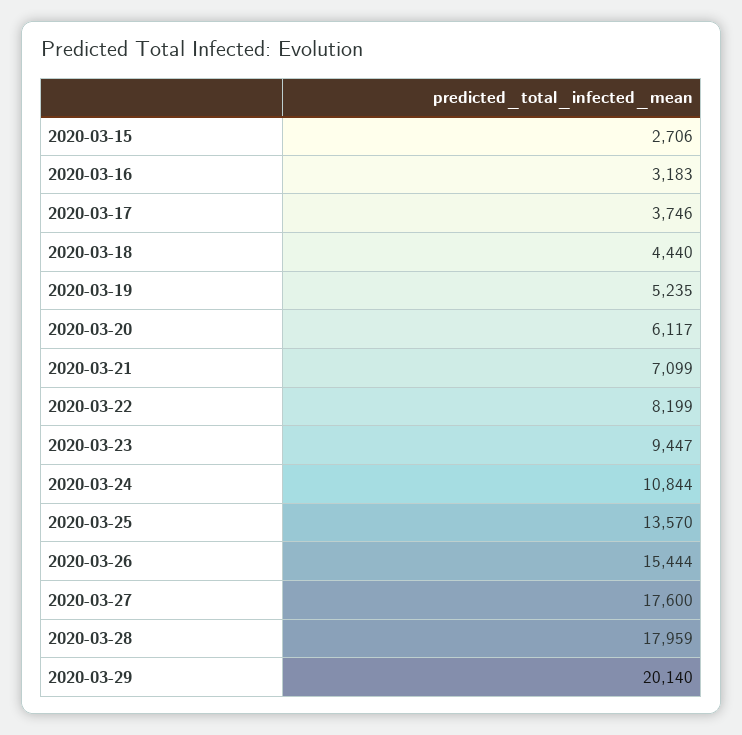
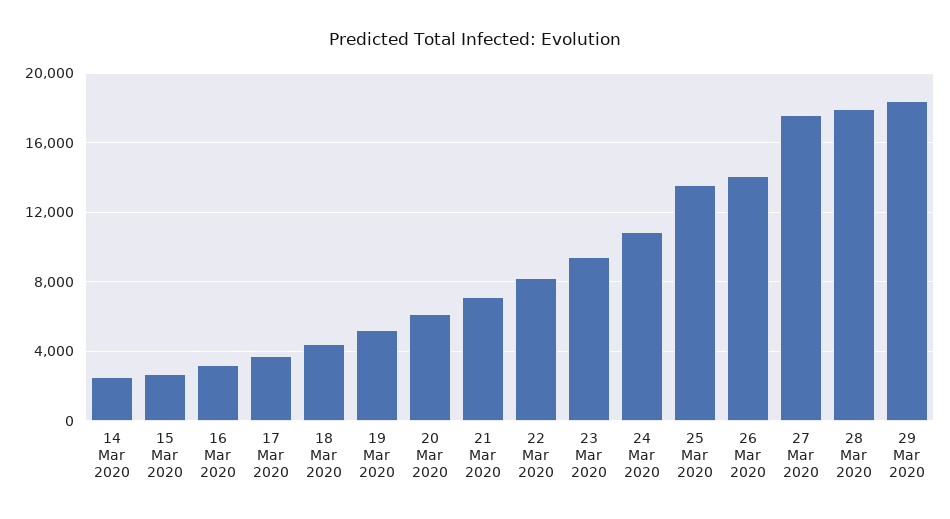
  {
    "2020-03-15": 2706,
    "2020-03-16": 3183,
    "2020-03-17": 3746,
    "2020-03-18": 4440,
    "2020-03-19": 5235,
    "2020-03-20": 6117,
    "2020-03-21": 7099,
    "2020-03-22": 8199,
    "2020-03-23": 9447,
    "2020-03-24": 10844,
    "2020-03-25": 13570,
-   "2020-03-26": 15444,
+   "2020-03-26": 14000,
    "2020-03-27": 17600,
    "2020-03-28": 17959,
-   "2020-03-29": 20140
+   "2020-03-29": 18500,
+   "14 Mar 2020": 2500
  }

